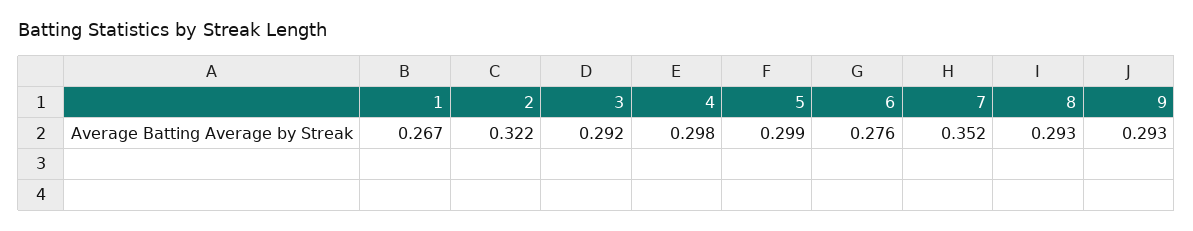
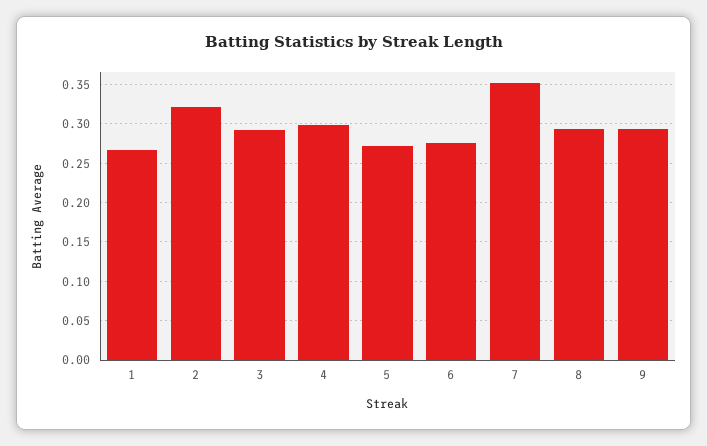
  {
    "1": 0.267,
    "2": 0.322,
    "3": 0.292,
    "4": 0.298,
-   "5": 0.299,
+   "5": 0.27,
    "6": 0.276,
    "7": 0.352,
    "8": 0.293,
    "9": 0.293
  }

